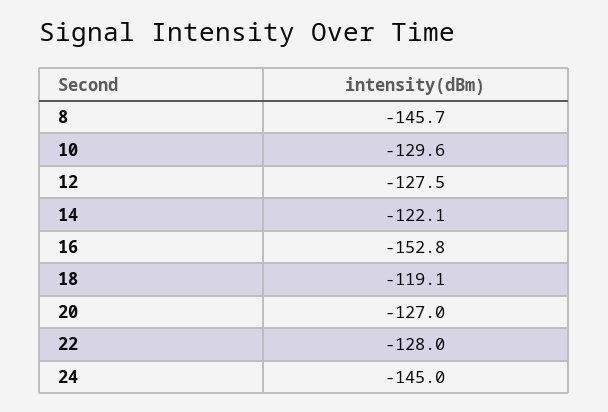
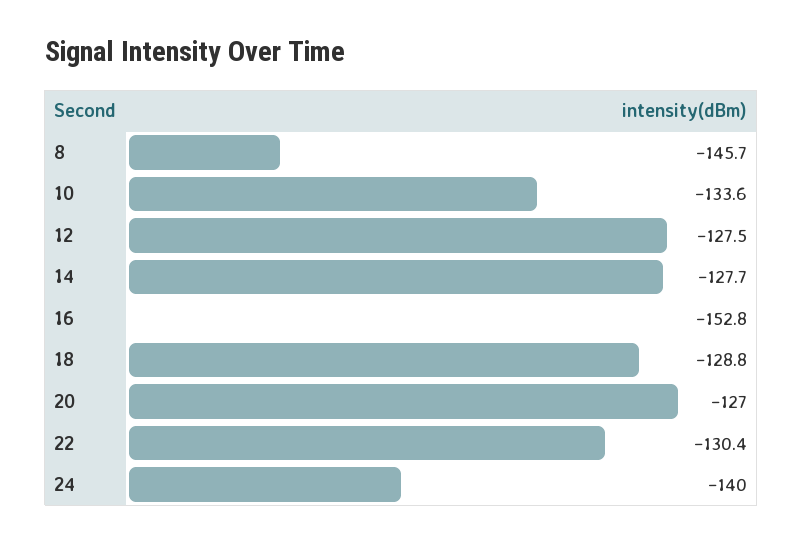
  {
    "8": -145.7,
-   "10": -129.6,
+   "10": -133.6,
    "12": -127.5,
-   "14": -122.1,
+   "14": -127.7,
    "16": -152.8,
-   "18": -119.1,
+   "18": -128.8,
    "20": -127,
-   "22": -128,
+   "22": -130.4,
-   "24": -145
+   "24": -140
  }

